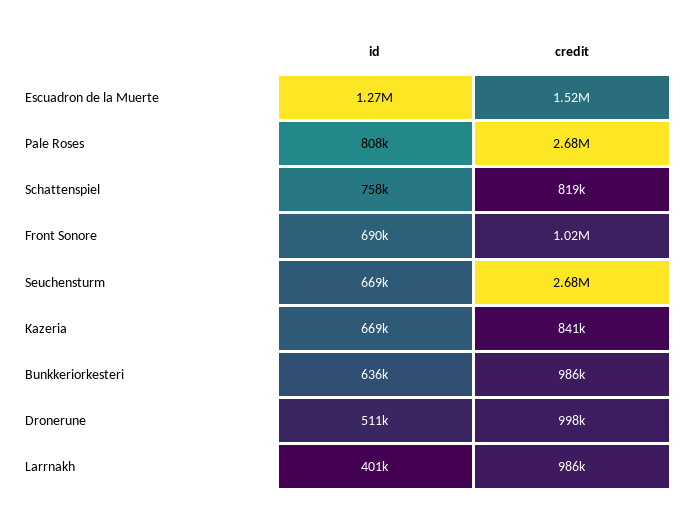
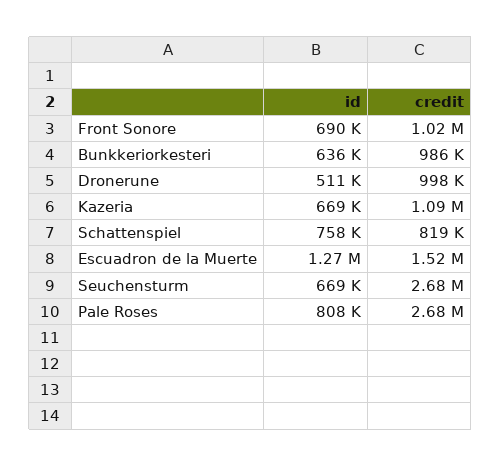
  {
    "id": {
      "Escuadron de la Muerte": 1270000,
      "Pale Roses": 808000,
      "Schattenspiel": 758000,
      "Front Sonore": 690000,
      "Seuchensturm": 669000,
      "Kazeria": 669000,
      "Bunkkeriorkesteri": 636000,
-     "Dronerune": 511000,
+     "Dronerune": 511000
-     "Larrnakh": 401000
    },
    "credit": {
      "Escuadron de la Muerte": 1520000,
      "Pale Roses": 2680000,
      "Schattenspiel": 819000,
      "Front Sonore": 1020000,
      "Seuchensturm": 2680000,
-     "Kazeria": 841000,
+     "Kazeria": 1090000,
      "Bunkkeriorkesteri": 986000,
-     "Dronerune": 998000,
+     "Dronerune": 998000
-     "Larrnakh": 986000
    }
  }

